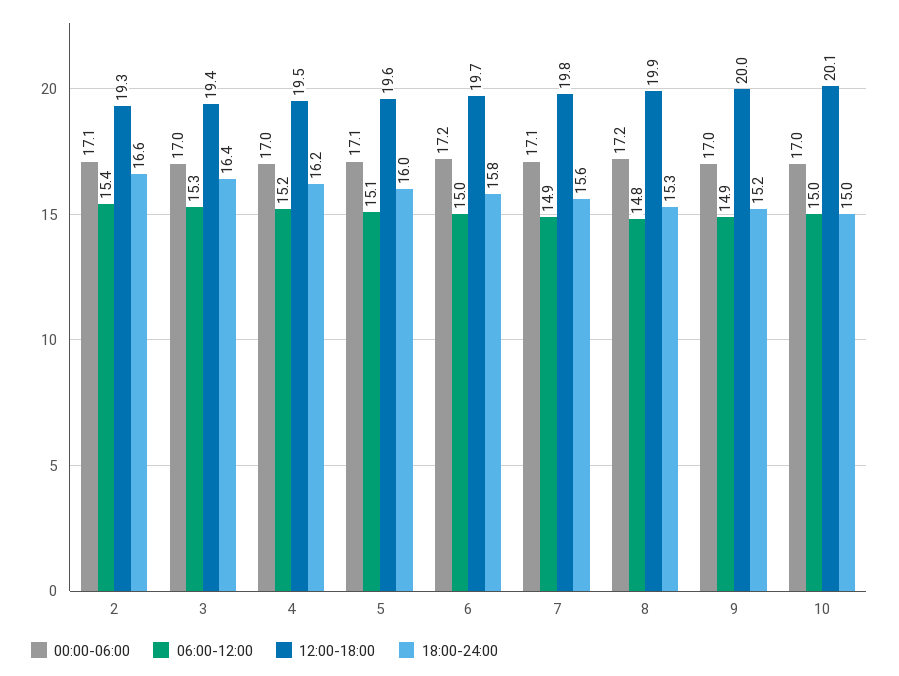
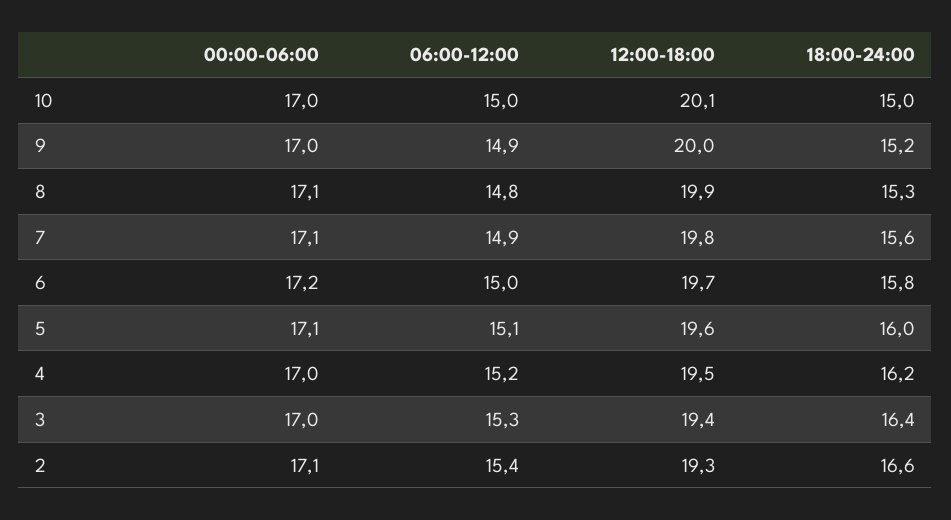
  {
    "00:00-06:00": {
      "2": 17.1,
      "3": 17,
      "4": 17,
      "5": 17.1,
      "6": 17.2,
      "7": 17.1,
-     "8": 17.2,
+     "8": 17.1,
      "9": 17,
      "10": 17
    },
    "06:00-12:00": {
      "2": 15.4,
      "3": 15.3,
      "4": 15.2,
      "5": 15.1,
      "6": 15,
      "7": 14.9,
      "8": 14.8,
      "9": 14.9,
      "10": 15
    },
    "12:00-18:00": {
      "2": 19.3,
      "3": 19.4,
      "4": 19.5,
      "5": 19.6,
      "6": 19.7,
      "7": 19.8,
      "8": 19.9,
      "9": 20,
      "10": 20.1
    },
    "18:00-24:00": {
      "2": 16.6,
      "3": 16.4,
      "4": 16.2,
      "5": 16,
      "6": 15.8,
      "7": 15.6,
      "8": 15.3,
      "9": 15.2,
      "10": 15
    }
  }

